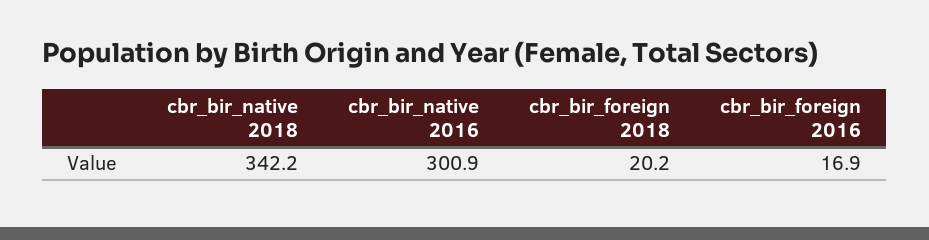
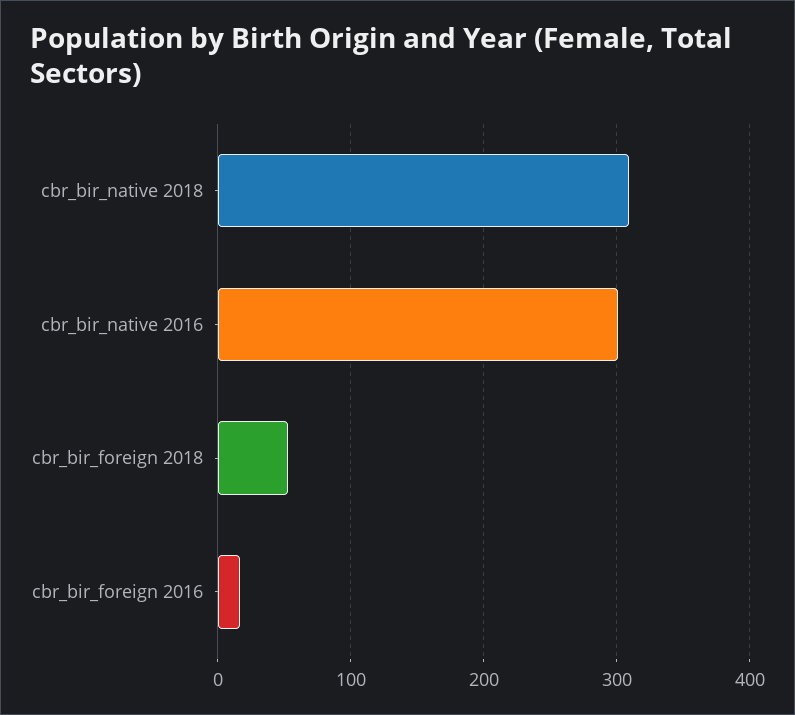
  {
-   "cbr_bir_native 2018": 342.2,
+   "cbr_bir_native 2018": 310,
    "cbr_bir_native 2016": 300.9,
-   "cbr_bir_foreign 2018": 20.2,
+   "cbr_bir_foreign 2018": 50,
    "cbr_bir_foreign 2016": 16.9
  }

